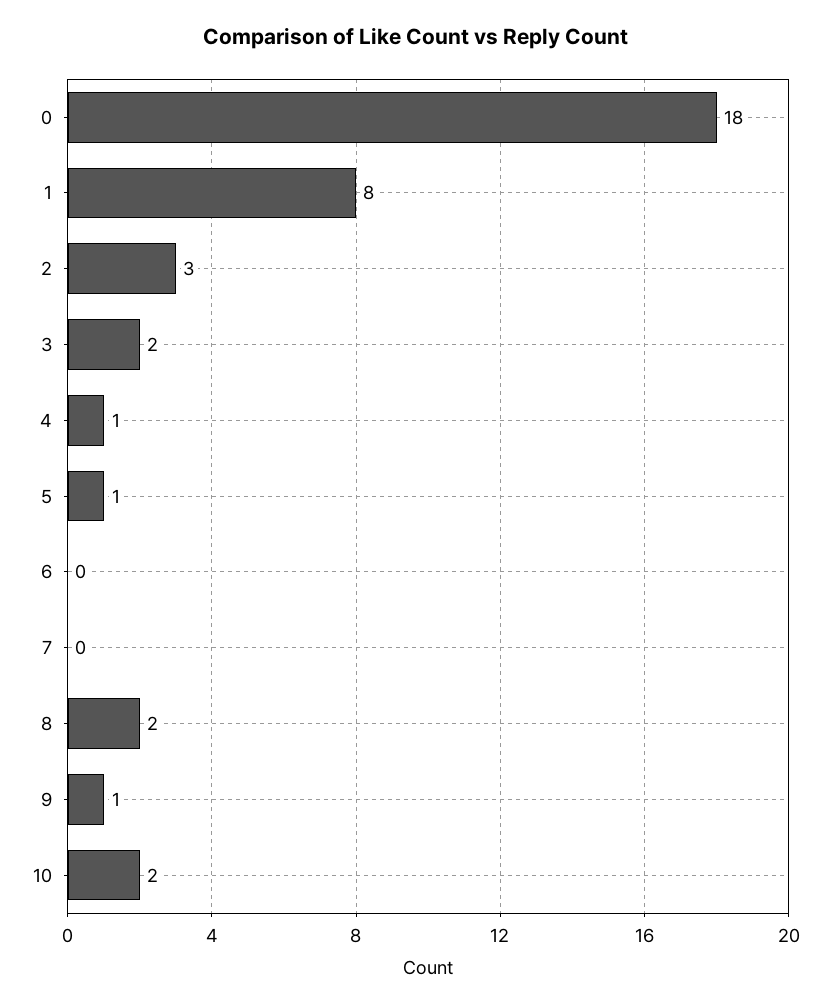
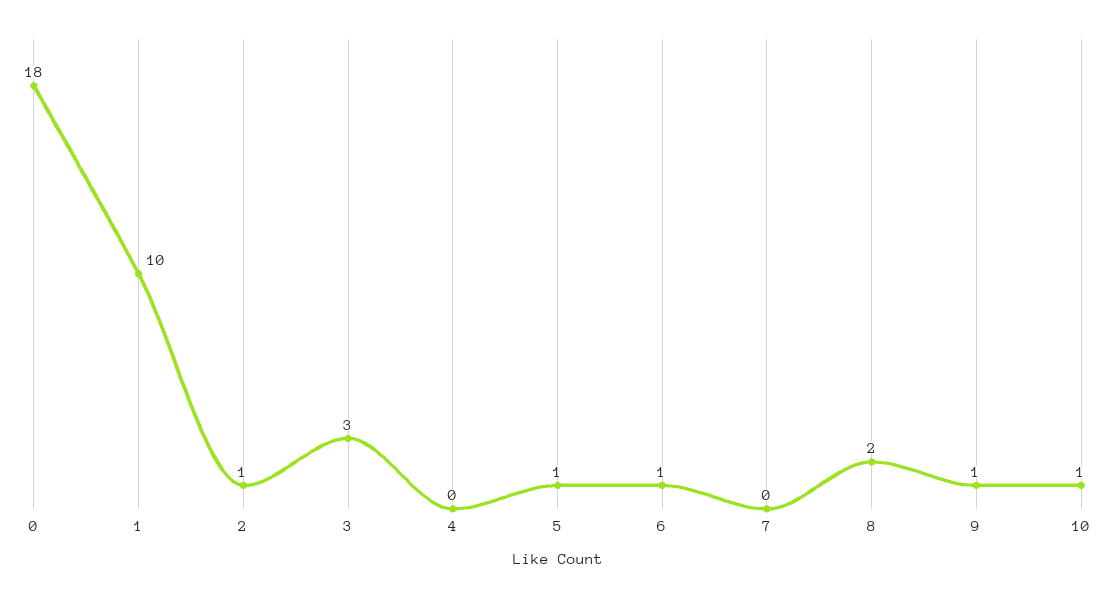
  {
    "0": 18,
-   "1": 8,
+   "1": 10,
-   "2": 3,
+   "2": 1,
-   "3": 2,
+   "3": 3,
-   "4": 1,
+   "4": 0,
    "5": 1,
-   "6": 0,
+   "6": 1,
    "7": 0,
    "8": 2,
    "9": 1,
-   "10": 2
+   "10": 1
  }

